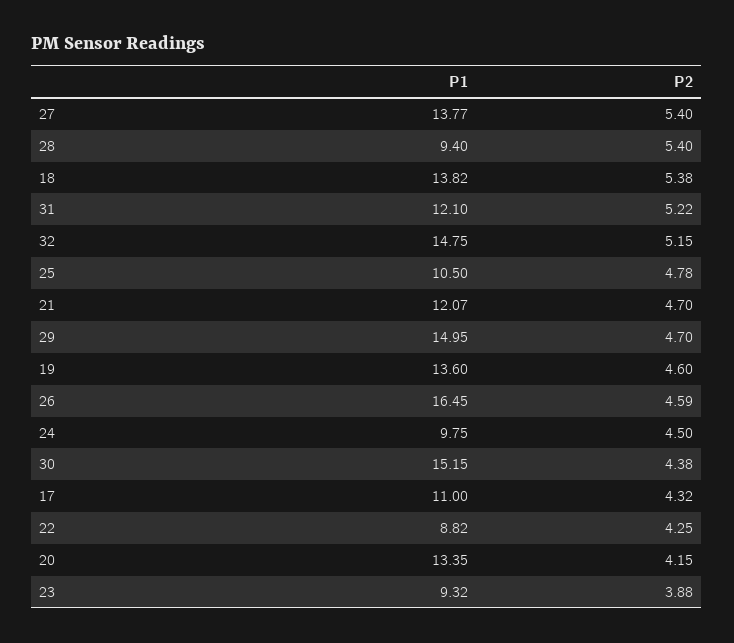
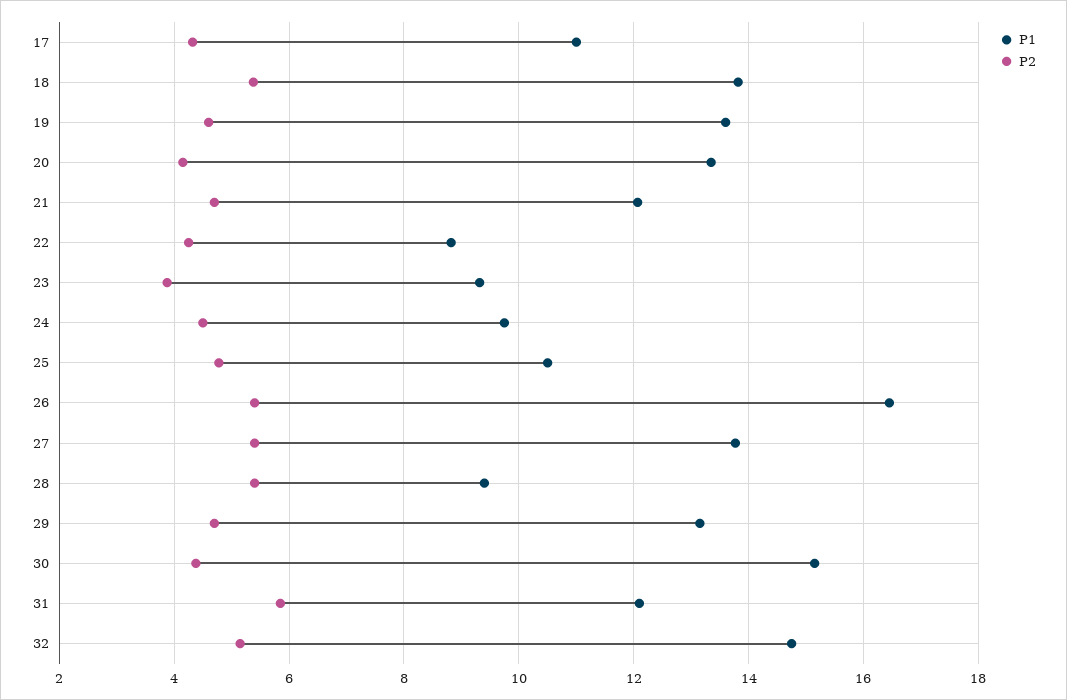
  {
    "P1": {
      "27": 13.77,
      "28": 9.4,
      "18": 13.82,
      "31": 12.1,
      "32": 14.75,
      "25": 10.5,
      "21": 12.07,
-     "29": 14.95,
+     "29": 13.2,
      "19": 13.6,
      "26": 16.45,
      "24": 9.75,
      "30": 15.15,
      "17": 11,
      "22": 8.82,
      "20": 13.35,
      "23": 9.32
    },
    "P2": {
      "27": 5.4,
      "28": 5.4,
      "18": 5.38,
-     "31": 5.22,
+     "31": 5.8,
      "32": 5.15,
      "25": 4.78,
      "21": 4.7,
      "29": 4.7,
      "19": 4.6,
-     "26": 4.59,
+     "26": 5.4,
      "24": 4.5,
      "30": 4.38,
      "17": 4.32,
      "22": 4.25,
      "20": 4.15,
      "23": 3.88
    }
  }

